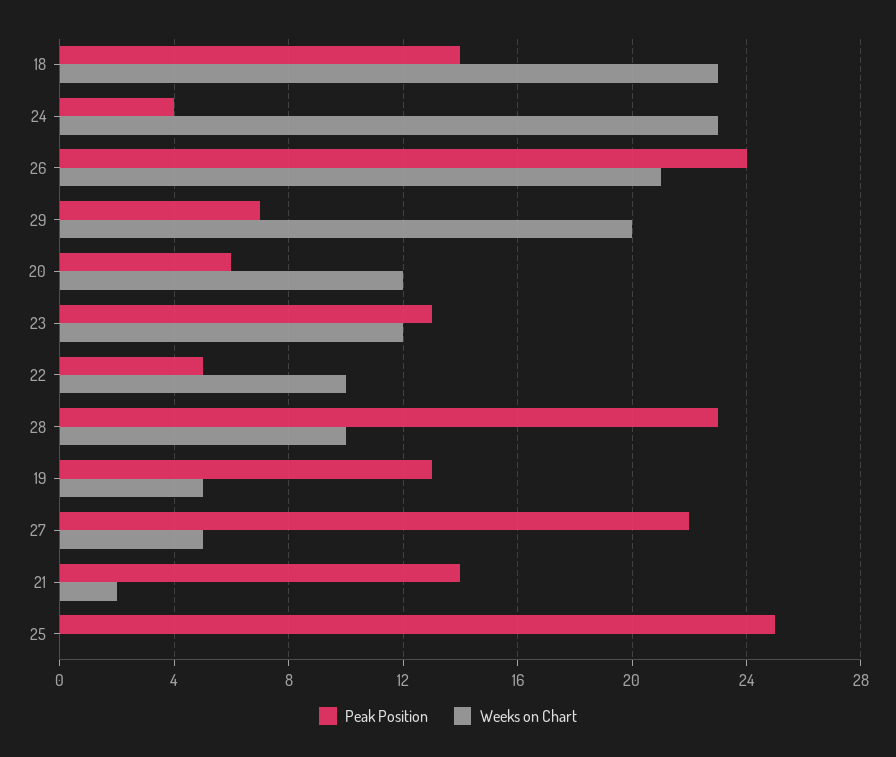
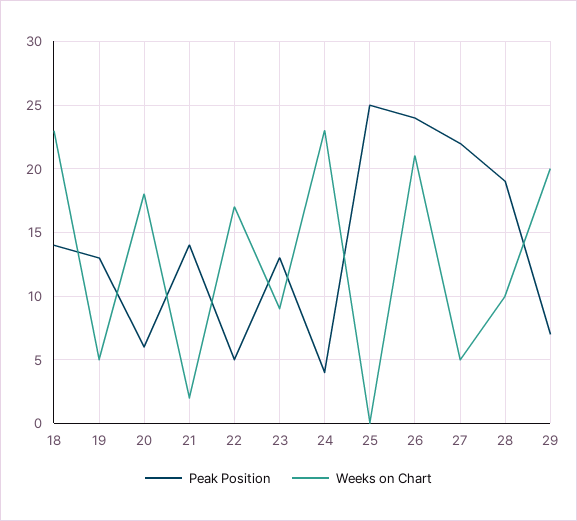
  {
    "Peak Position": {
      "18": 14,
      "24": 4,
      "26": 24,
      "29": 7,
      "20": 6,
      "23": 13,
      "22": 5,
-     "28": 23,
+     "28": 19,
      "19": 13,
      "27": 22,
      "21": 14,
      "25": 25
    },
    "Weeks on Chart": {
      "18": 23,
      "24": 23,
      "26": 21,
      "29": 20,
-     "20": 12,
+     "20": 18,
-     "23": 12,
+     "23": 9,
-     "22": 10,
+     "22": 17,
      "28": 10,
      "19": 5,
      "27": 5,
      "21": 2,
      "25": 0
    }
  }

